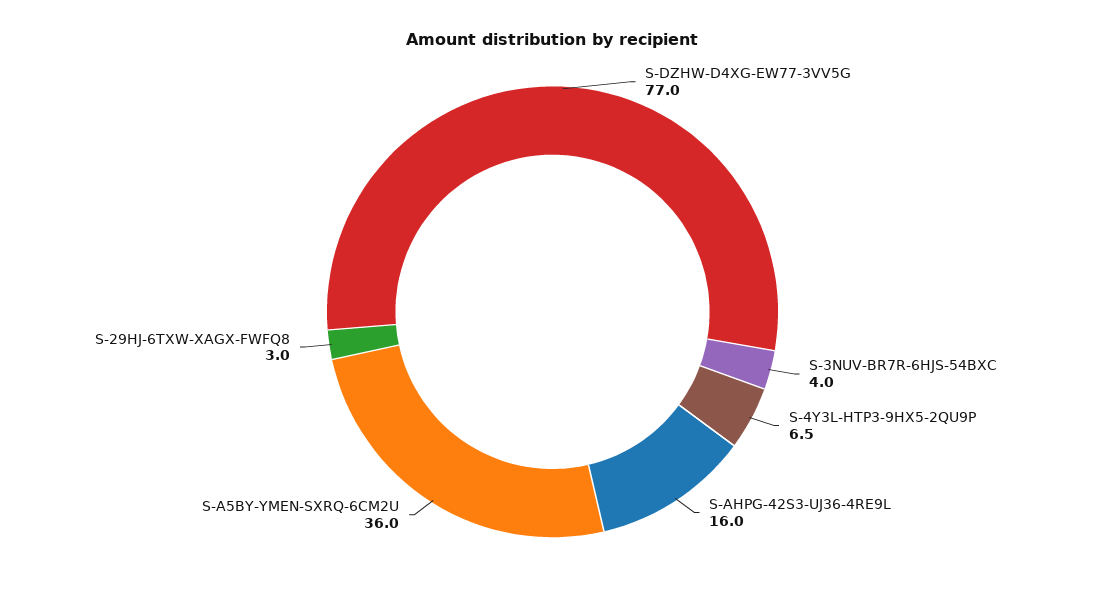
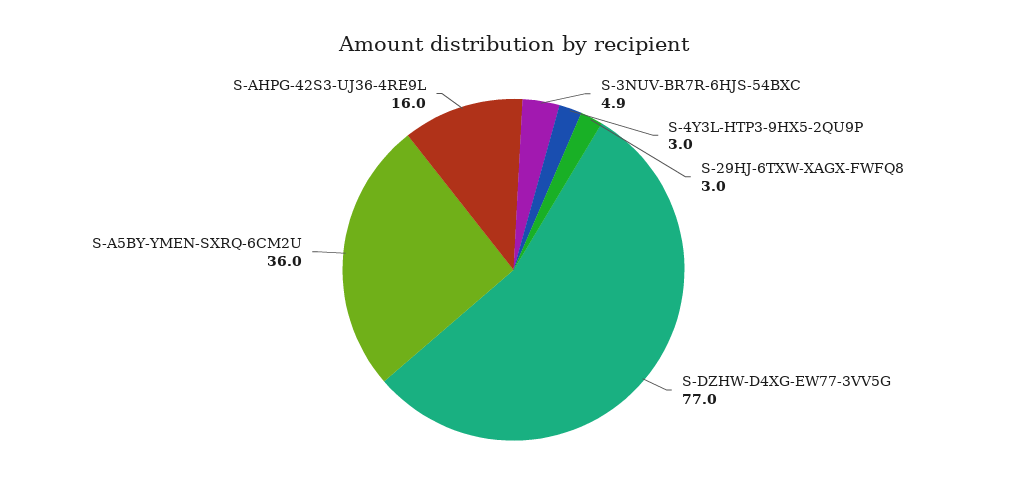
  {
    "S-DZHW-D4XG-EW77-3VV5G": 77,
-   "S-3NUV-BR7R-6HJS-54BXC": 4,
+   "S-3NUV-BR7R-6HJS-54BXC": 4.9,
-   "S-4Y3L-HTP3-9HX5-2QU9P": 6.5,
+   "S-4Y3L-HTP3-9HX5-2QU9P": 3,
    "S-AHPG-42S3-UJ36-4RE9L": 16,
    "S-A5BY-YMEN-SXRQ-6CM2U": 36,
    "S-29HJ-6TXW-XAGX-FWFQ8": 3
  }

